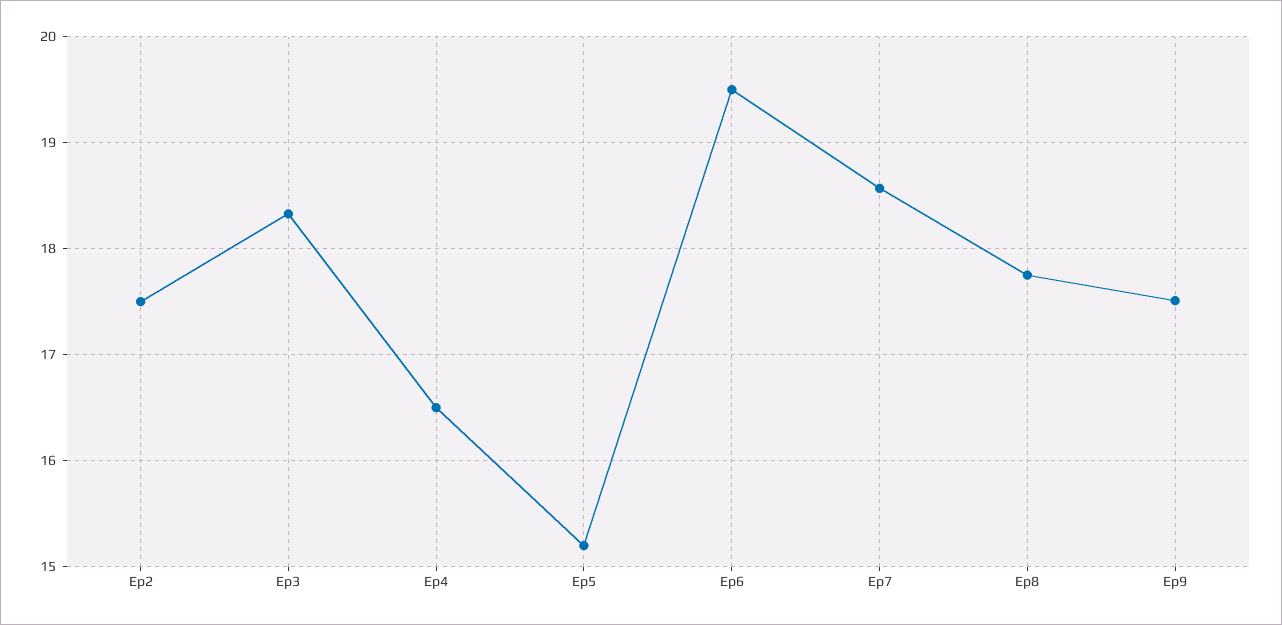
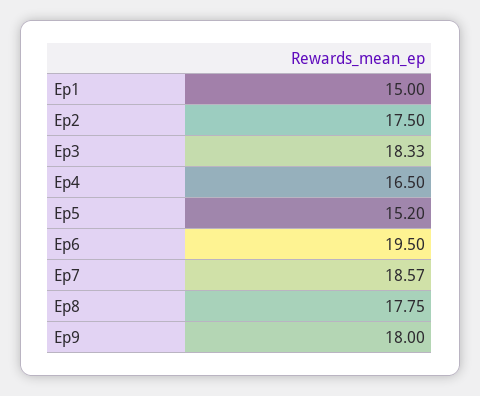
  {
    "Ep2": 17.5,
    "Ep3": 18.33,
    "Ep4": 16.5,
    "Ep5": 15.2,
    "Ep6": 19.5,
    "Ep7": 18.57,
    "Ep8": 17.75,
-   "Ep9": 17.5
+   "Ep9": 18,
+   "Ep1": 15
  }

